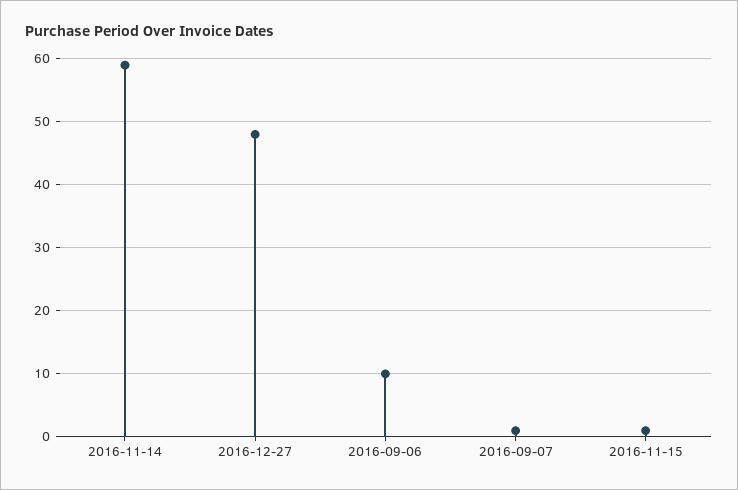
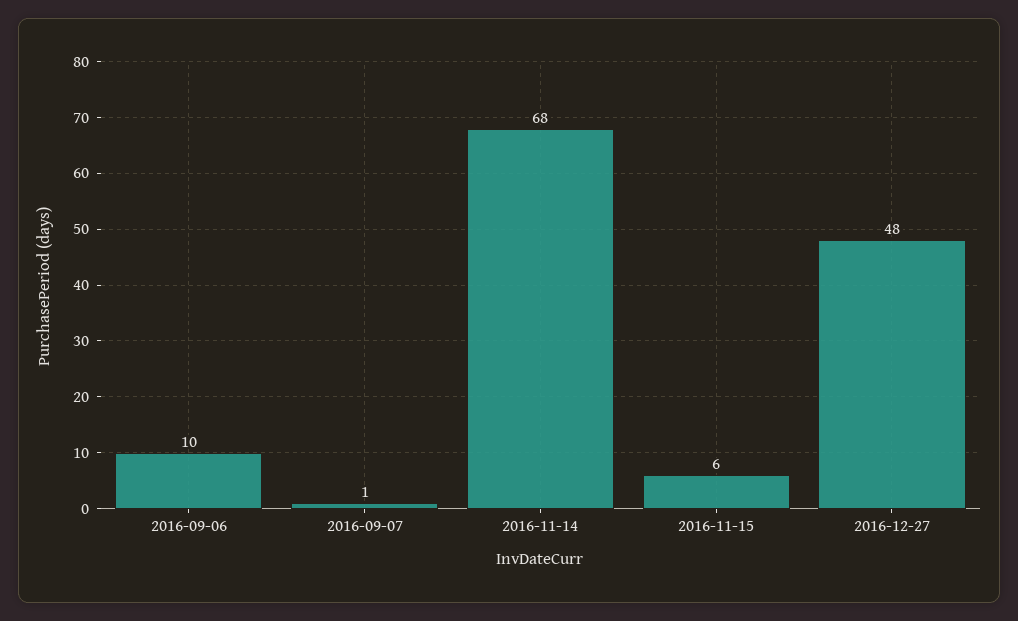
  {
-   "2016-11-14": 59,
+   "2016-11-14": 68,
    "2016-12-27": 48,
    "2016-09-06": 10,
    "2016-09-07": 1,
-   "2016-11-15": 1
+   "2016-11-15": 6
  }

